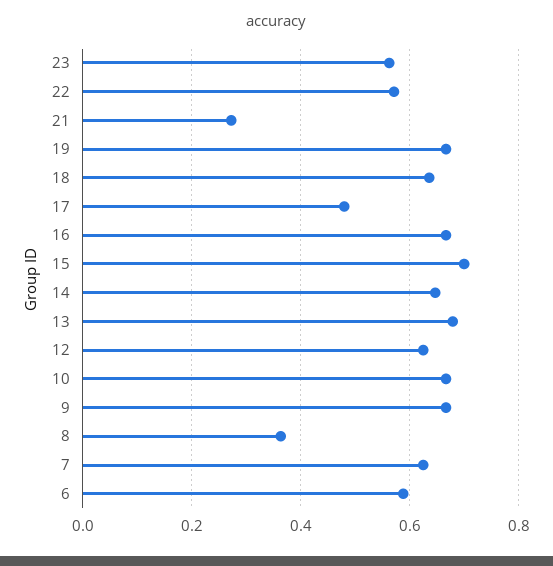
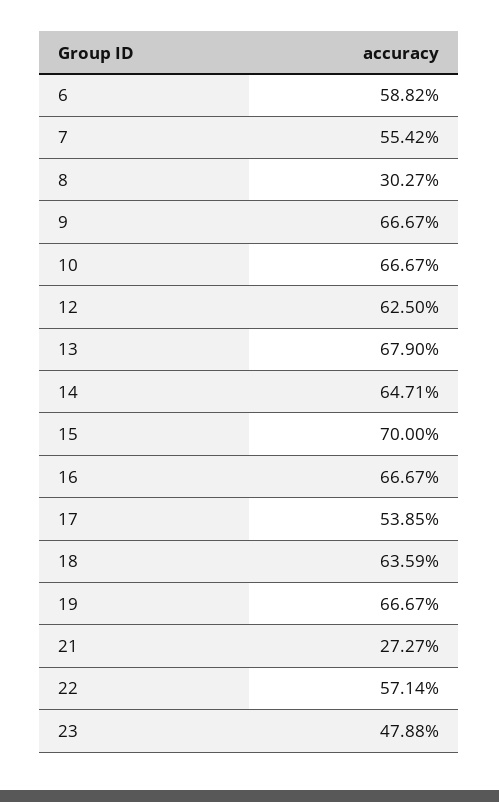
  {
-   "23": 0.56,
+   "23": 0.4788,
    "22": 0.5714,
    "21": 0.2727,
    "19": 0.6667,
    "18": 0.6359,
-   "17": 0.48,
+   "17": 0.5385,
    "16": 0.6667,
    "15": 0.7,
    "14": 0.6471,
    "13": 0.679,
    "12": 0.625,
    "10": 0.6667,
    "9": 0.6667,
-   "8": 0.36,
+   "8": 0.3027,
-   "7": 0.62,
+   "7": 0.5542,
    "6": 0.5882
  }

